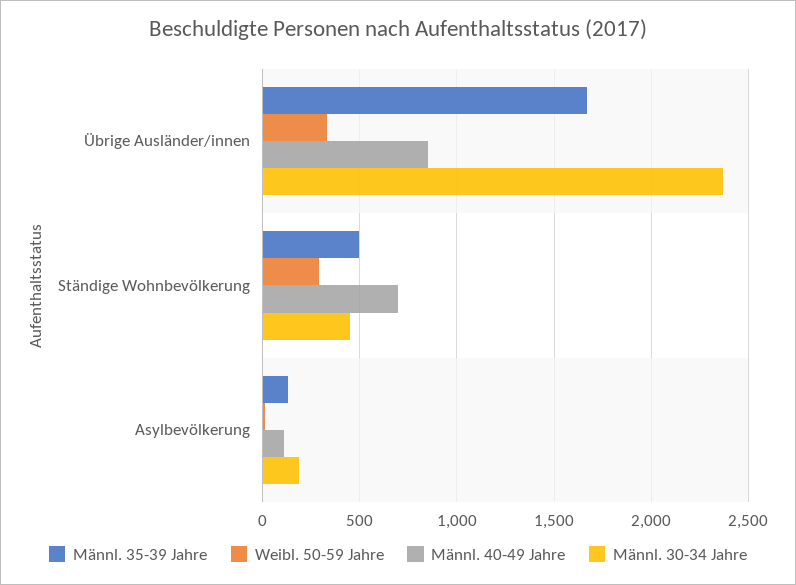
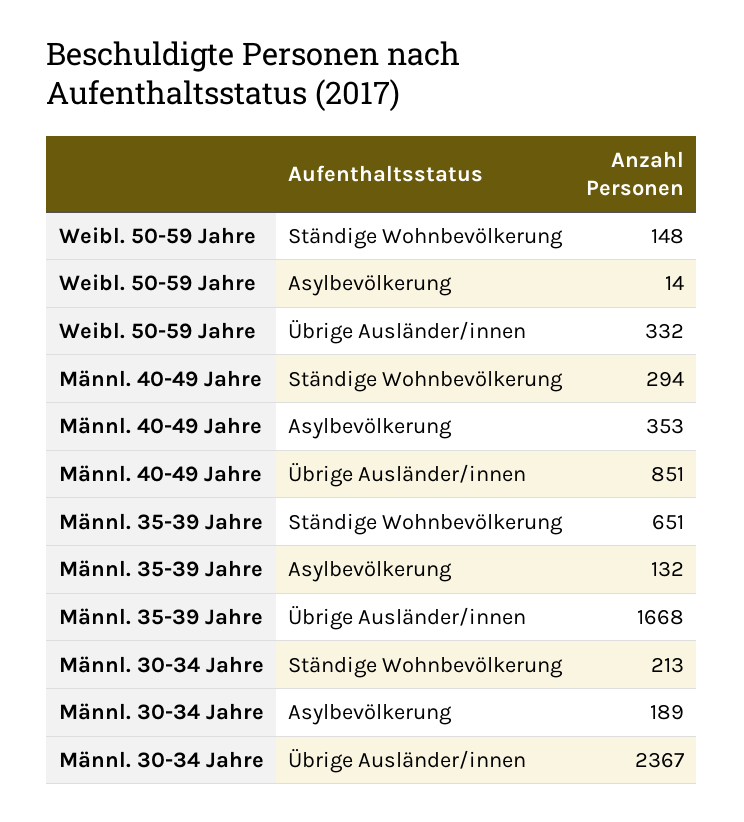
  {
    "Männl. 35-39 Jahre": {
      "Übrige Ausländer/innen": 1668,
-     "Ständige Wohnbevölkerung": 500,
+     "Ständige Wohnbevölkerung": 651,
      "Asylbevölkerung": 132
    },
    "Weibl. 50-59 Jahre": {
      "Übrige Ausländer/innen": 332,
-     "Ständige Wohnbevölkerung": 300,
+     "Ständige Wohnbevölkerung": 148,
      "Asylbevölkerung": 14
    },
    "Männl. 40-49 Jahre": {
      "Übrige Ausländer/innen": 851,
-     "Ständige Wohnbevölkerung": 700,
+     "Ständige Wohnbevölkerung": 294,
-     "Asylbevölkerung": 100
+     "Asylbevölkerung": 353
    },
    "Männl. 30-34 Jahre": {
      "Übrige Ausländer/innen": 2367,
-     "Ständige Wohnbevölkerung": 450,
+     "Ständige Wohnbevölkerung": 213,
      "Asylbevölkerung": 189
    }
  }

